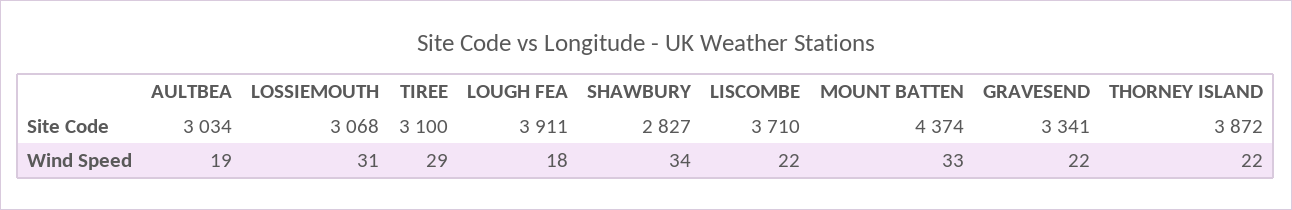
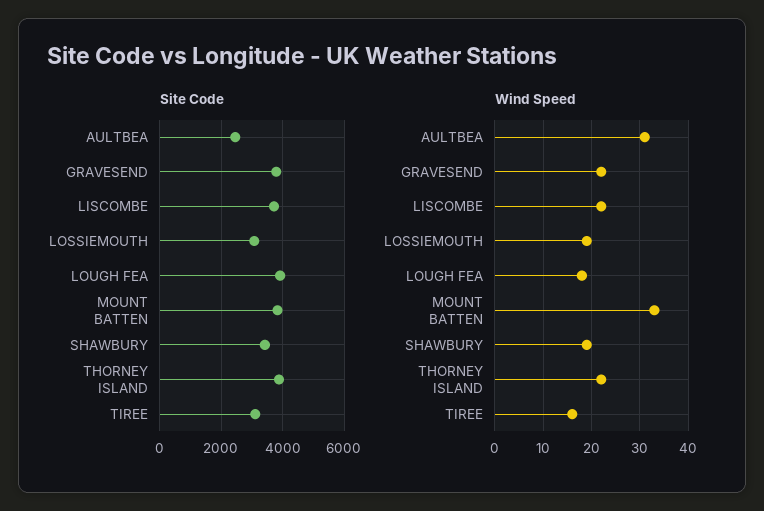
  {
    "Site Code": {
-     "AULTBEA": 3034,
+     "AULTBEA": 2400,
      "LOSSIEMOUTH": 3068,
      "TIREE": 3100,
      "LOUGH FEA": 3911,
-     "SHAWBURY": 2827,
+     "SHAWBURY": 3400,
      "LISCOMBE": 3710,
-     "MOUNT BATTEN": 4374,
+     "MOUNT BATTEN": 3800,
-     "GRAVESEND": 3341,
+     "GRAVESEND": 3800,
      "THORNEY ISLAND": 3872
    },
    "Wind Speed": {
-     "AULTBEA": 19,
+     "AULTBEA": 30,
-     "LOSSIEMOUTH": 31,
+     "LOSSIEMOUTH": 20,
-     "TIREE": 29,
+     "TIREE": 15,
      "LOUGH FEA": 18,
-     "SHAWBURY": 34,
+     "SHAWBURY": 20,
      "LISCOMBE": 22,
      "MOUNT BATTEN": 33,
      "GRAVESEND": 22,
      "THORNEY ISLAND": 22
    }
  }

